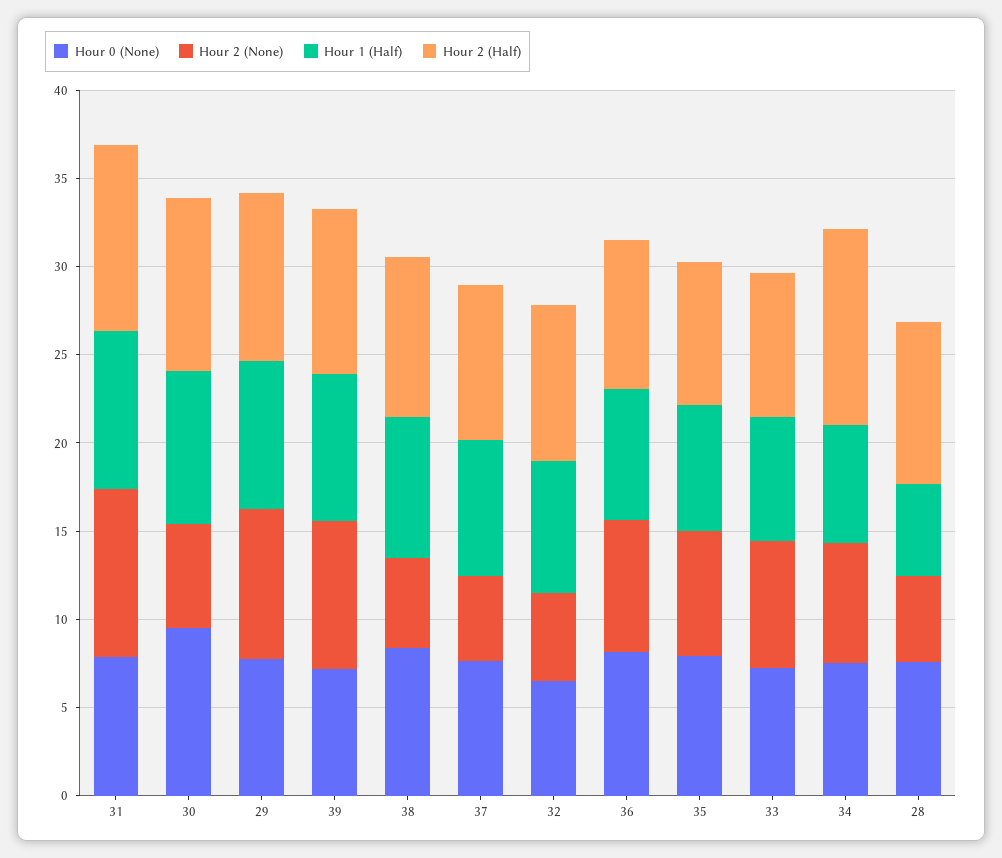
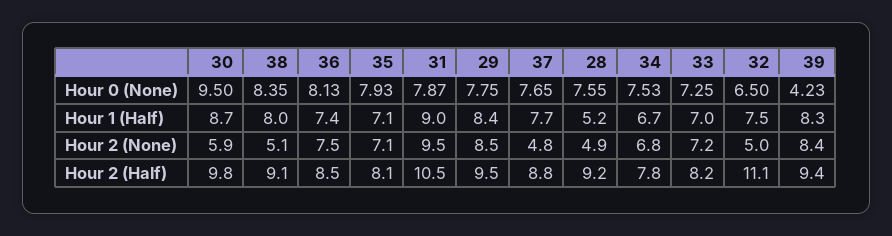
  {
    "Hour 0 (None)": {
      "31": 7.87,
      "30": 9.5,
      "29": 7.75,
-     "39": 7,
+     "39": 4.23,
      "38": 8.35,
      "37": 7.65,
      "32": 6.5,
      "36": 8.13,
      "35": 7.93,
      "33": 7.25,
      "34": 7.53,
      "28": 7.55
    },
    "Hour 2 (None)": {
      "31": 9.5,
      "30": 5.9,
      "29": 8.5,
      "39": 8.4,
      "38": 5.1,
      "37": 4.8,
      "32": 5,
      "36": 7.5,
      "35": 7.1,
      "33": 7.2,
      "34": 6.8,
      "28": 4.9
    },
    "Hour 1 (Half)": {
      "31": 9,
      "30": 8.7,
      "29": 8.4,
      "39": 8.3,
      "38": 8,
      "37": 7.7,
      "32": 7.5,
      "36": 7.4,
      "35": 7.1,
      "33": 7,
      "34": 6.7,
      "28": 5.2
    },
    "Hour 2 (Half)": {
      "31": 10.5,
      "30": 9.8,
      "29": 9.5,
      "39": 9.4,
      "38": 9.1,
      "37": 8.8,
-     "32": 9,
+     "32": 11.1,
      "36": 8.5,
      "35": 8.1,
      "33": 8.2,
-     "34": 11,
+     "34": 7.8,
      "28": 9.2
    }
  }

